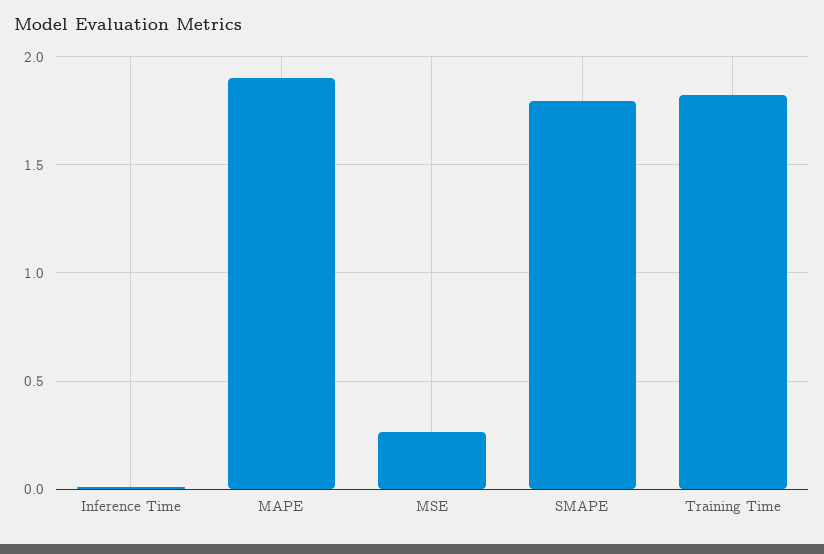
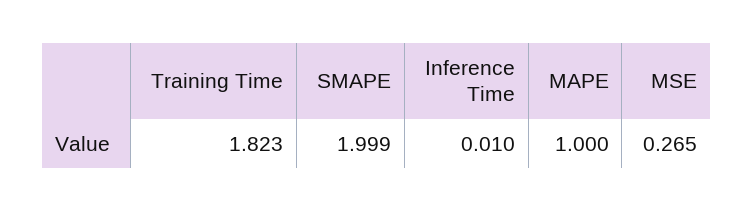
  {
    "Inference Time": 0.01,
-   "MAPE": 1.9,
+   "MAPE": 1,
    "MSE": 0.265,
-   "SMAPE": 1.8,
+   "SMAPE": 1.999,
    "Training Time": 1.823
  }

